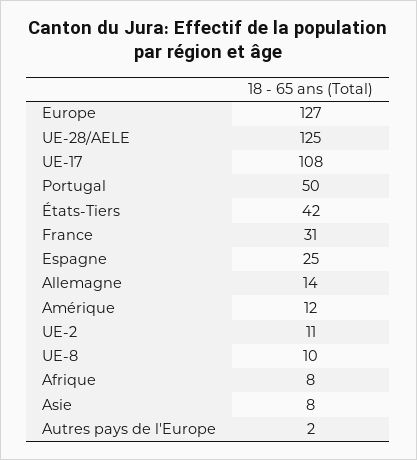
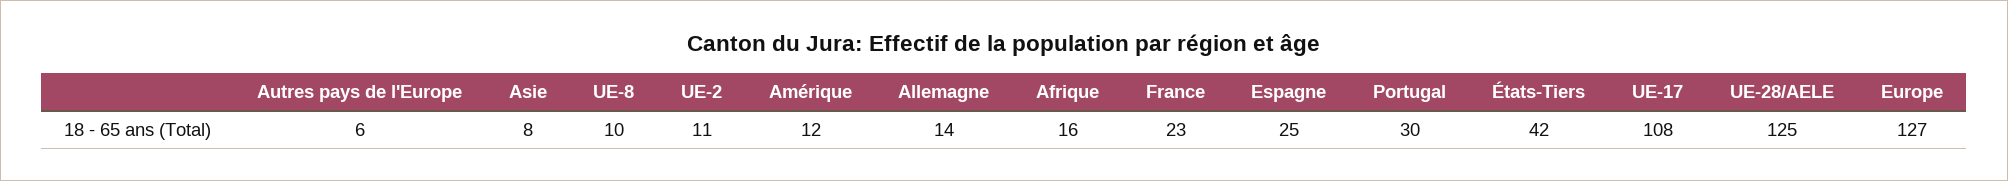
  {
    "Europe": 127,
    "UE-28/AELE": 125,
    "UE-17": 108,
-   "Portugal": 50,
+   "Portugal": 30,
    "États-Tiers": 42,
-   "France": 31,
+   "France": 23,
    "Espagne": 25,
    "Allemagne": 14,
    "Amérique": 12,
    "UE-2": 11,
    "UE-8": 10,
-   "Afrique": 8,
+   "Afrique": 16,
    "Asie": 8,
-   "Autres pays de l'Europe": 2
+   "Autres pays de l'Europe": 6
  }

